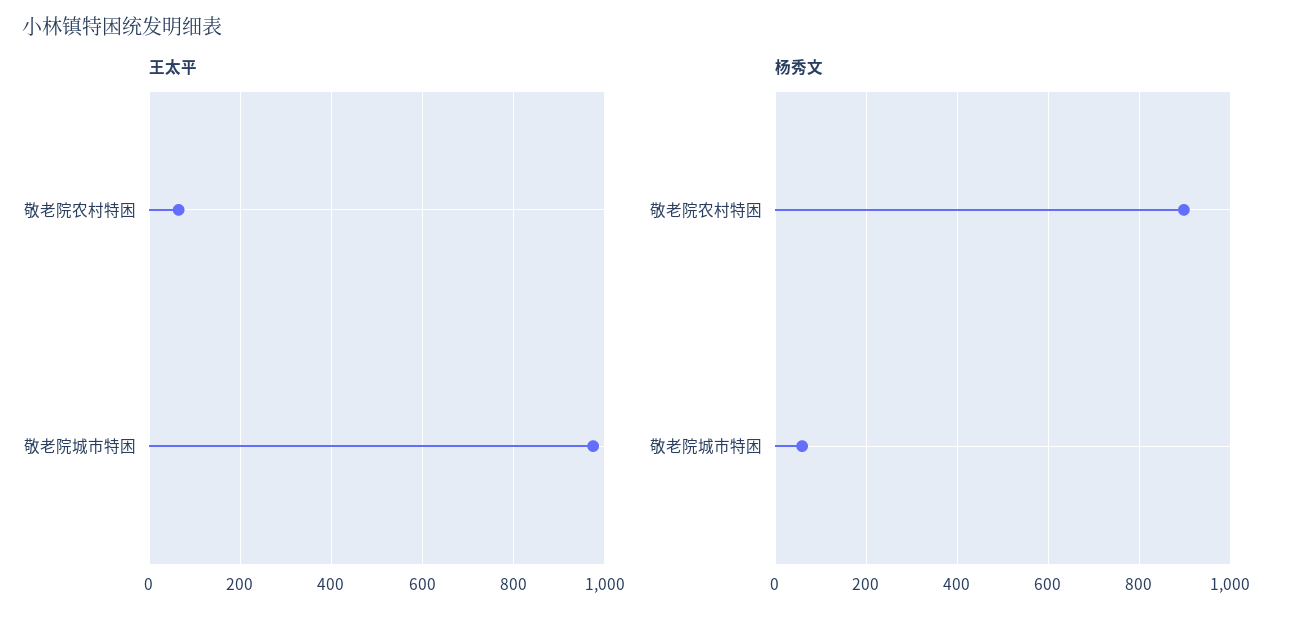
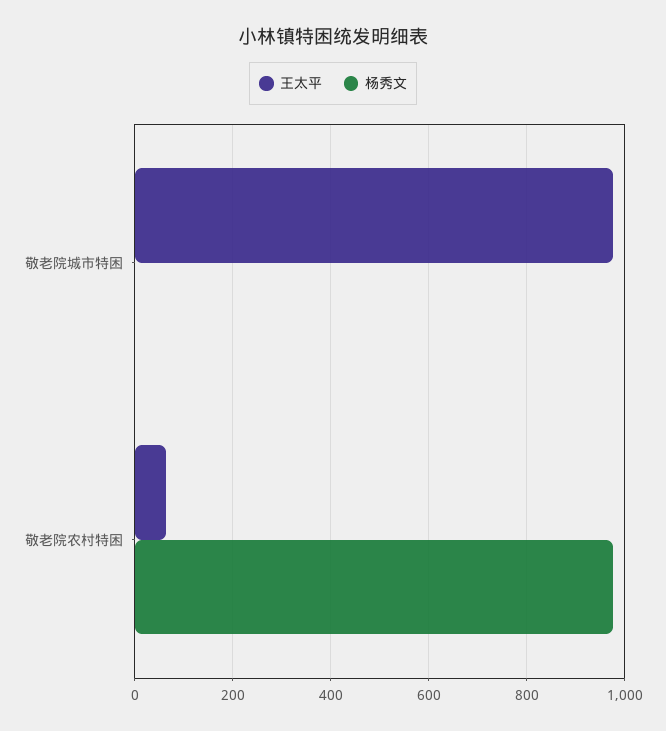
  {
    "王太平": {
      "敬老院农村特困": 60,
      "敬老院城市特困": 980
    },
    "杨秀文": {
-     "敬老院农村特困": 900,
+     "敬老院农村特困": 980,
-     "敬老院城市特困": 60
+     "敬老院城市特困": 0
    }
  }

